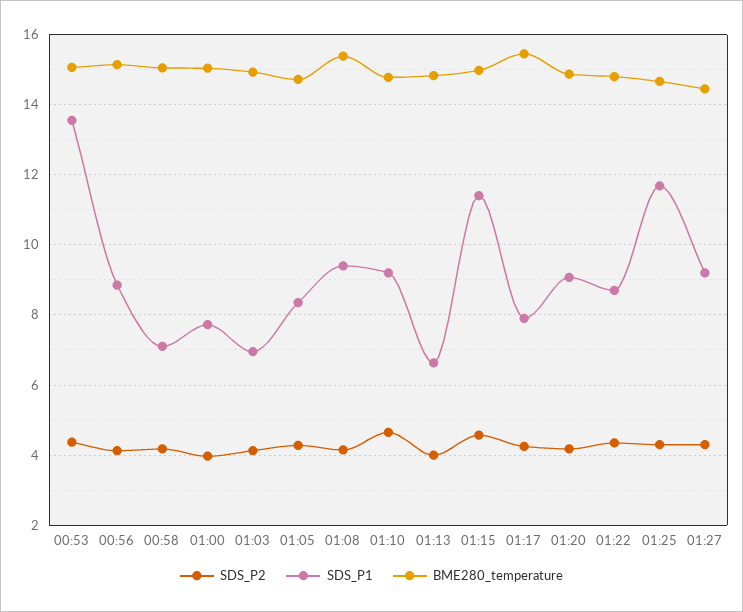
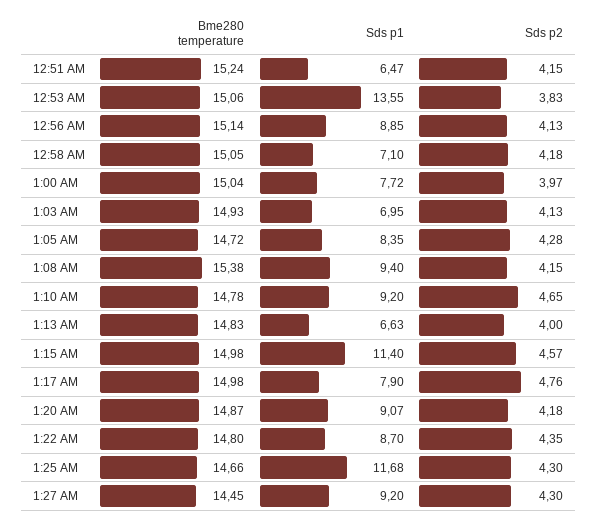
  {
    "SDS_P2": {
-     "00:53": 4.4,
+     "00:53": 3.83,
      "00:56": 4.13,
      "00:58": 4.18,
      "01:00": 3.97,
      "01:03": 4.13,
      "01:05": 4.28,
      "01:08": 4.15,
      "01:10": 4.65,
      "01:13": 4,
      "01:15": 4.57,
-     "01:17": 4.2,
+     "01:17": 4.76,
      "01:20": 4.18,
      "01:22": 4.35,
      "01:25": 4.3,
-     "01:27": 4.3
+     "01:27": 4.3,
+     "12:51 AM": 4.15
    },
    "SDS_P1": {
      "00:53": 13.55,
      "00:56": 8.85,
      "00:58": 7.1,
      "01:00": 7.72,
      "01:03": 6.95,
      "01:05": 8.35,
      "01:08": 9.4,
      "01:10": 9.2,
      "01:13": 6.63,
      "01:15": 11.4,
      "01:17": 7.9,
      "01:20": 9.07,
      "01:22": 8.7,
      "01:25": 11.68,
-     "01:27": 9.2
+     "01:27": 9.2,
+     "12:51 AM": 6.47
    },
    "BME280_temperature": {
      "00:53": 15.06,
      "00:56": 15.14,
      "00:58": 15.05,
      "01:00": 15.04,
      "01:03": 14.93,
      "01:05": 14.72,
      "01:08": 15.38,
      "01:10": 14.78,
      "01:13": 14.83,
      "01:15": 14.98,
-     "01:17": 15.4,
+     "01:17": 14.98,
      "01:20": 14.87,
      "01:22": 14.8,
      "01:25": 14.66,
-     "01:27": 14.45
+     "01:27": 14.45,
+     "12:51 AM": 15.24
    }
  }

